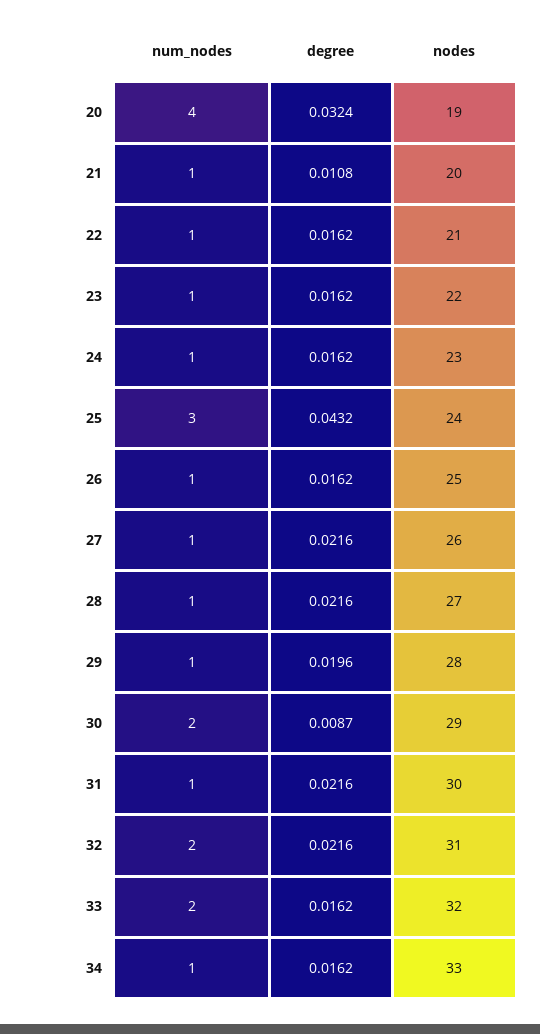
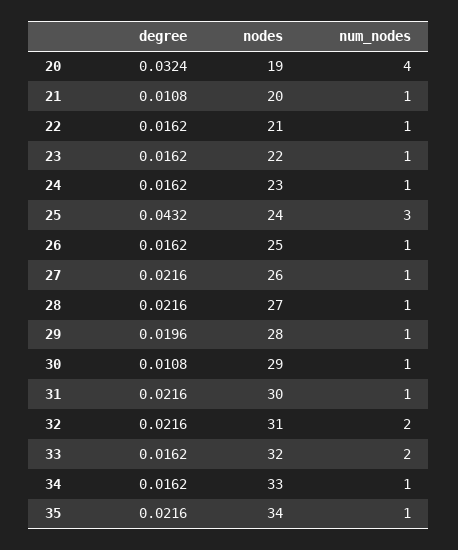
  {
    "num_nodes": {
      "20": 4,
      "21": 1,
      "22": 1,
      "23": 1,
      "24": 1,
      "25": 3,
      "26": 1,
      "27": 1,
      "28": 1,
      "29": 1,
-     "30": 2,
+     "30": 1,
      "31": 1,
      "32": 2,
      "33": 2,
-     "34": 1
+     "34": 1,
+     "35": 1
    },
    "degree": {
      "20": 0.0324,
      "21": 0.0108,
      "22": 0.0162,
      "23": 0.0162,
      "24": 0.0162,
      "25": 0.0432,
      "26": 0.0162,
      "27": 0.0216,
      "28": 0.0216,
      "29": 0.0196,
-     "30": 0.0087,
+     "30": 0.0108,
      "31": 0.0216,
      "32": 0.0216,
      "33": 0.0162,
-     "34": 0.0162
+     "34": 0.0162,
+     "35": 0.0216
    },
    "nodes": {
      "20": 19,
      "21": 20,
      "22": 21,
      "23": 22,
      "24": 23,
      "25": 24,
      "26": 25,
      "27": 26,
      "28": 27,
      "29": 28,
      "30": 29,
      "31": 30,
      "32": 31,
      "33": 32,
-     "34": 33
+     "34": 33,
+     "35": 34
    }
  }

